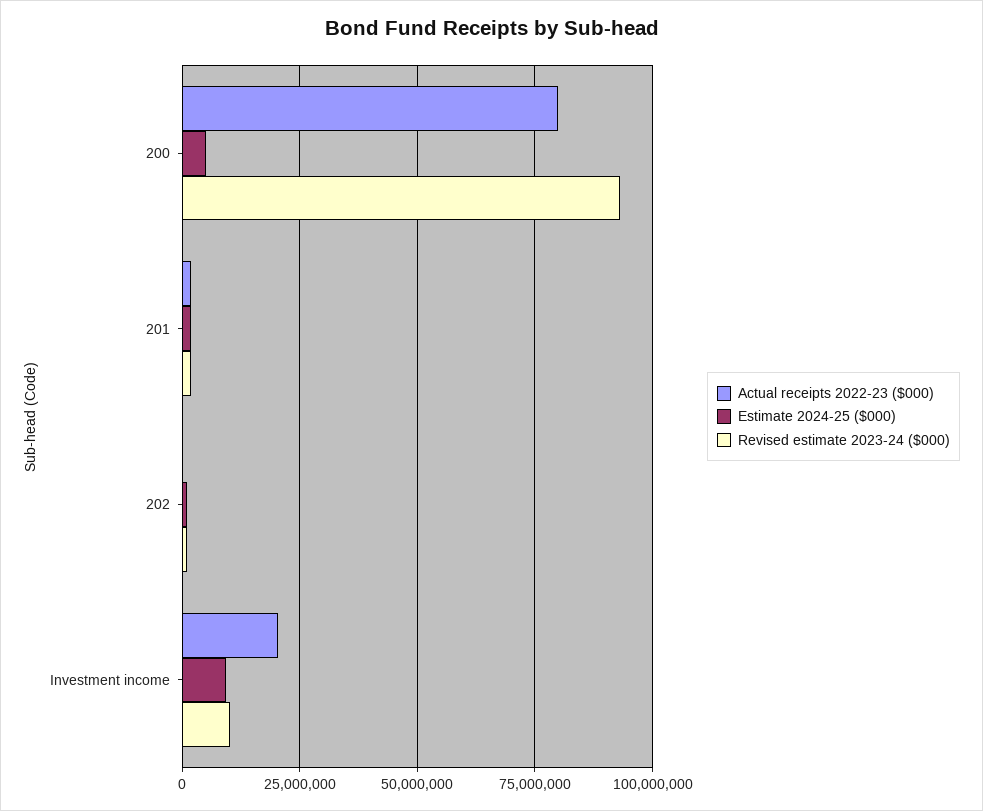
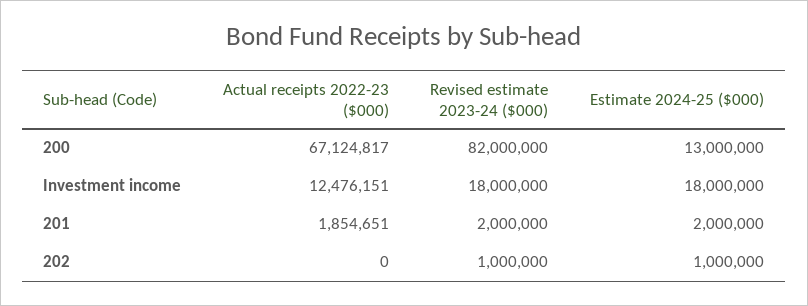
  {
    "Actual receipts 2022-23 ($000)": {
-     "200": 80000000,
+     "200": 67124817,
      "201": 1854651,
      "202": 0,
-     "Investment income": 20000000
+     "Investment income": 12476151
    },
    "Estimate 2024-25 ($000)": {
-     "200": 5000000,
+     "200": 13000000,
      "201": 2000000,
      "202": 1000000,
-     "Investment income": 10000000
+     "Investment income": 18000000
    },
    "Revised estimate 2023-24 ($000)": {
-     "200": 92500000,
+     "200": 82000000,
      "201": 2000000,
      "202": 1000000,
-     "Investment income": 10000000
+     "Investment income": 18000000
    }
  }

